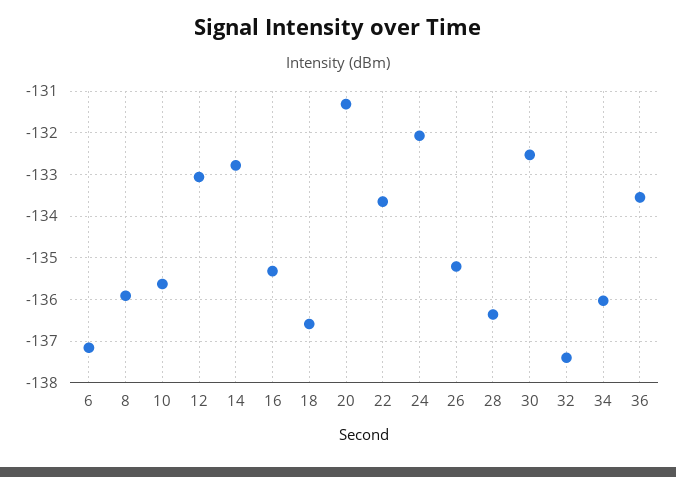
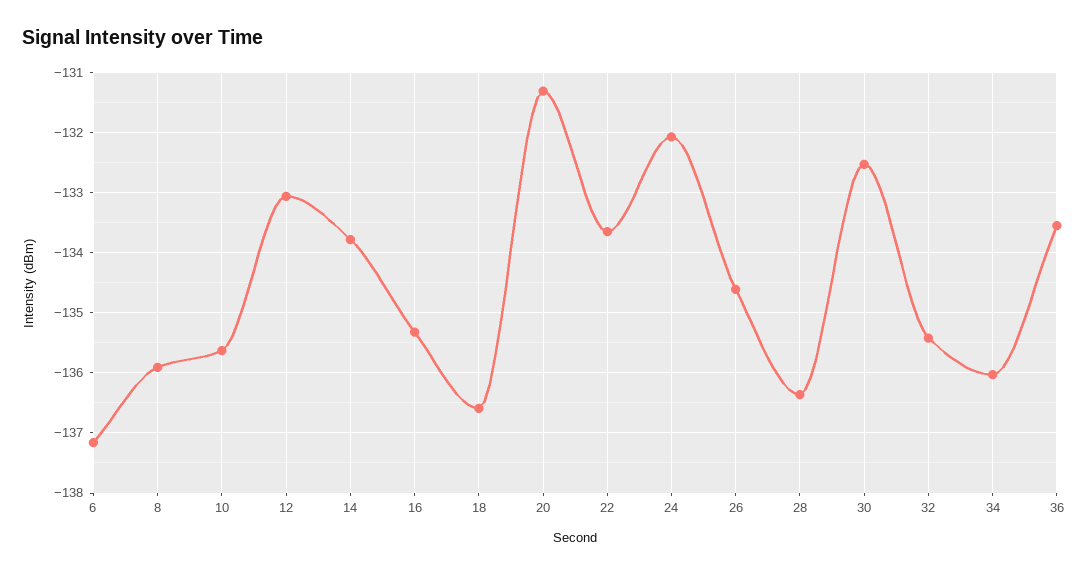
  {
    "6": -137.2,
    "8": -135.9,
    "10": -135.6,
    "12": -133.1,
-   "14": -132.8,
+   "14": -133.8,
    "16": -135.3,
    "18": -136.6,
    "20": -131.3,
    "22": -133.7,
    "24": -132.1,
-   "26": -135.2,
+   "26": -134.6,
    "28": -136.4,
    "30": -132.5,
-   "32": -137.4,
+   "32": -135.4,
    "34": -136,
    "36": -133.6
  }

